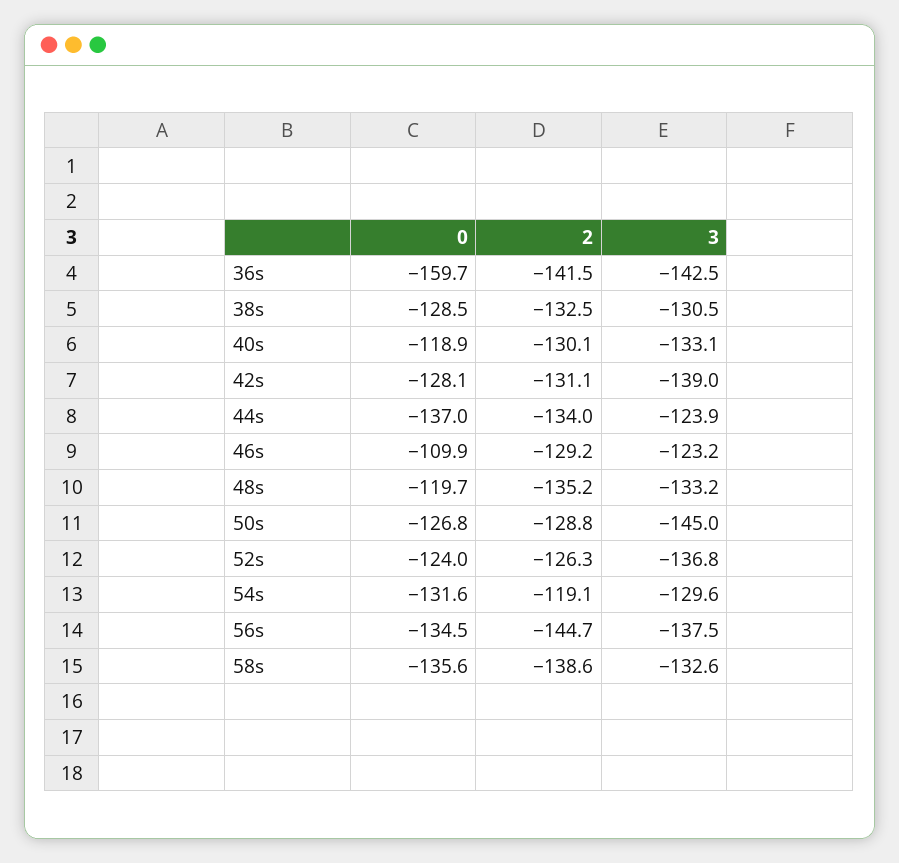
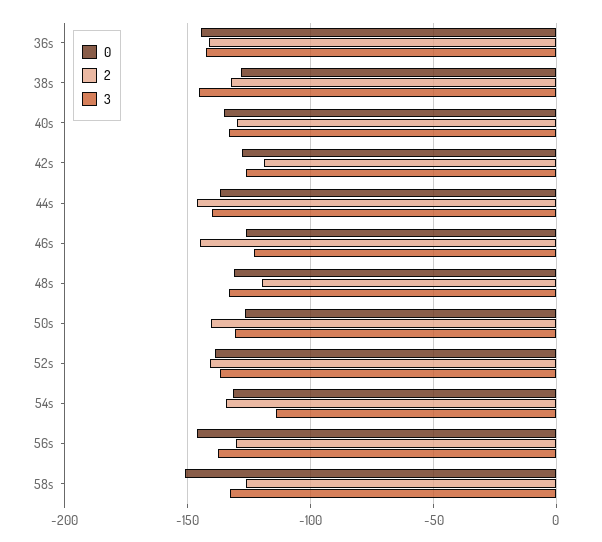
  {
    "0": {
-     "36s": -159.7,
+     "36s": -145,
      "38s": -128.5,
-     "40s": -118.9,
+     "40s": -135,
      "42s": -128.1,
      "44s": -137,
-     "46s": -109.9,
+     "46s": -125,
-     "48s": -119.7,
+     "48s": -130,
      "50s": -126.8,
-     "52s": -124,
+     "52s": -140,
      "54s": -131.6,
-     "56s": -134.5,
+     "56s": -145,
-     "58s": -135.6
+     "58s": -150
    },
    "2": {
      "36s": -141.5,
      "38s": -132.5,
      "40s": -130.1,
-     "42s": -131.1,
+     "42s": -120,
-     "44s": -134,
+     "44s": -145,
-     "46s": -129.2,
+     "46s": -145,
-     "48s": -135.2,
+     "48s": -120,
-     "50s": -128.8,
+     "50s": -140,
-     "52s": -126.3,
+     "52s": -140,
-     "54s": -119.1,
+     "54s": -135,
-     "56s": -144.7,
+     "56s": -130,
-     "58s": -138.6
+     "58s": -125
    },
    "3": {
      "36s": -142.5,
-     "38s": -130.5,
+     "38s": -145,
      "40s": -133.1,
-     "42s": -139,
+     "42s": -125,
-     "44s": -123.9,
+     "44s": -140,
      "46s": -123.2,
      "48s": -133.2,
-     "50s": -145,
+     "50s": -130,
      "52s": -136.8,
-     "54s": -129.6,
+     "54s": -115,
      "56s": -137.5,
      "58s": -132.6
    }
  }

